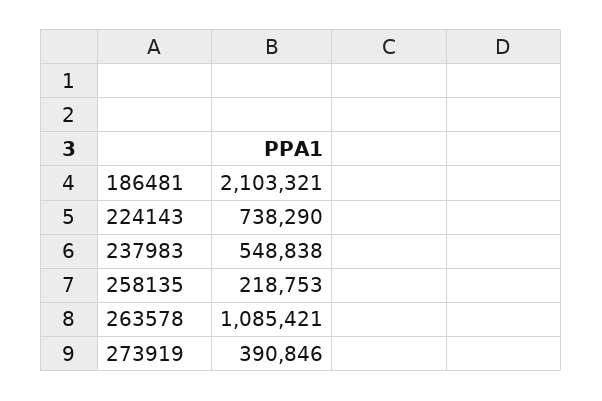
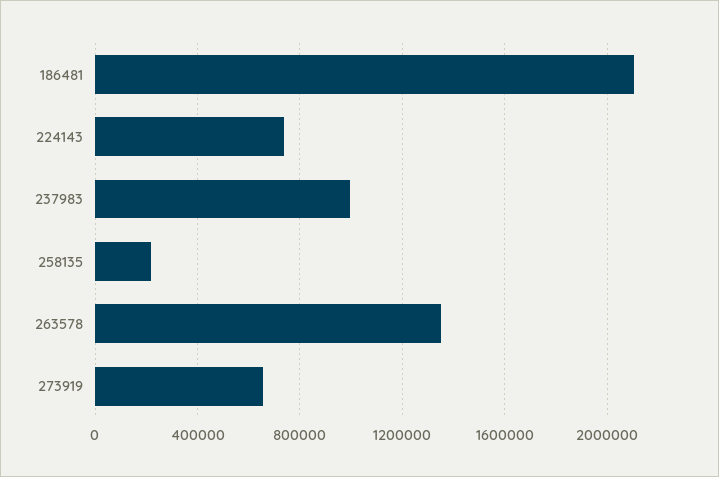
  {
    "186481": 2103321,
    "224143": 738290,
-   "237983": 548838,
+   "237983": 1000000,
    "258135": 218753,
-   "263578": 1085421,
+   "263578": 1350000,
-   "273919": 390846
+   "273919": 650000
  }

